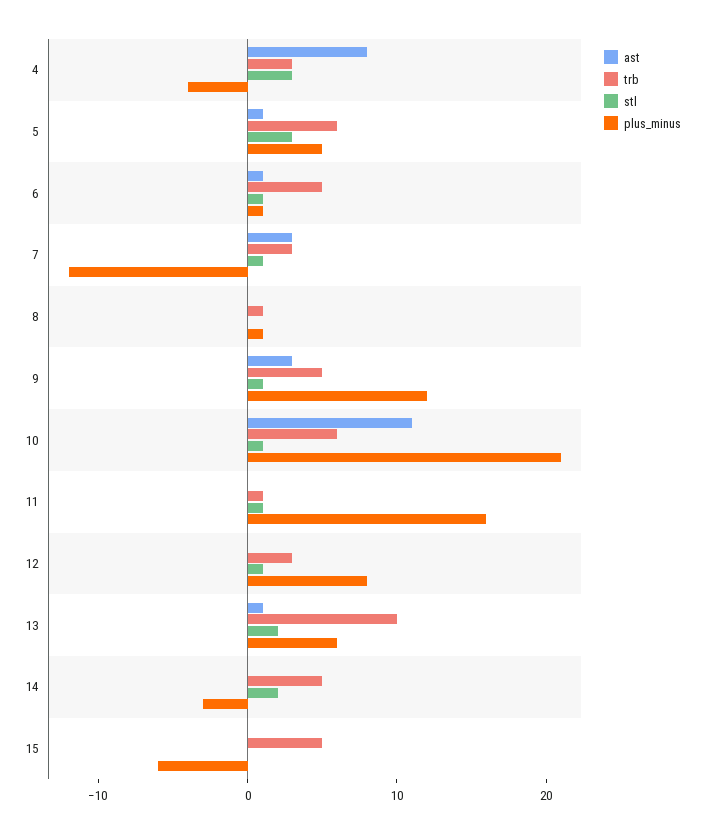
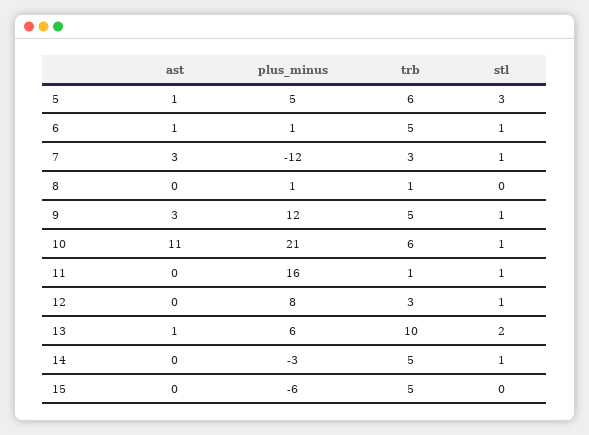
  {
    "ast": {
-     "4": 8,
      "5": 1,
      "6": 1,
      "7": 3,
      "8": 0,
      "9": 3,
      "10": 11,
      "11": 0,
      "12": 0,
      "13": 1,
      "14": 0,
      "15": 0
    },
    "trb": {
-     "4": 3,
      "5": 6,
      "6": 5,
      "7": 3,
      "8": 1,
      "9": 5,
      "10": 6,
      "11": 1,
      "12": 3,
      "13": 10,
      "14": 5,
      "15": 5
    },
    "stl": {
-     "4": 3,
      "5": 3,
      "6": 1,
      "7": 1,
      "8": 0,
      "9": 1,
      "10": 1,
      "11": 1,
      "12": 1,
      "13": 2,
-     "14": 2,
+     "14": 1,
      "15": 0
    },
    "plus_minus": {
-     "4": -4,
      "5": 5,
      "6": 1,
      "7": -12,
      "8": 1,
      "9": 12,
      "10": 21,
      "11": 16,
      "12": 8,
      "13": 6,
      "14": -3,
      "15": -6
    }
  }

